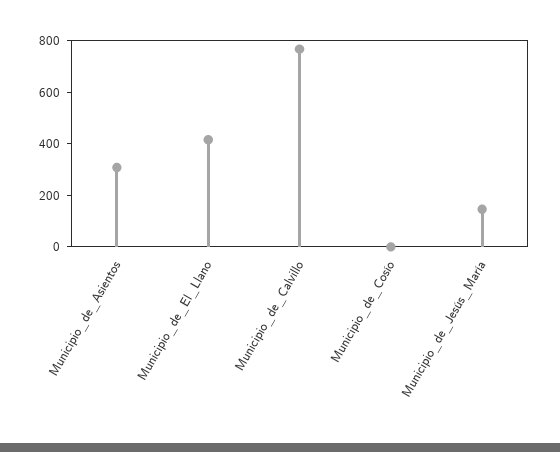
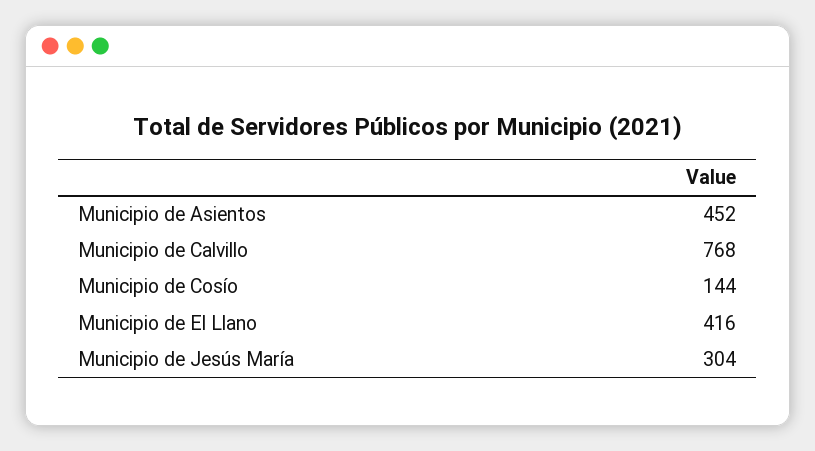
  {
-   "Municipio_de_Asientos": 300,
+   "Municipio_de_Asientos": 452,
    "Municipio_de_El_Llano": 416,
    "Municipio_de_Calvillo": 768,
-   "Municipio_de_Cosío": 0,
+   "Municipio_de_Cosío": 144,
-   "Municipio_de_Jesús_María": 150
+   "Municipio_de_Jesús_María": 304
  }

